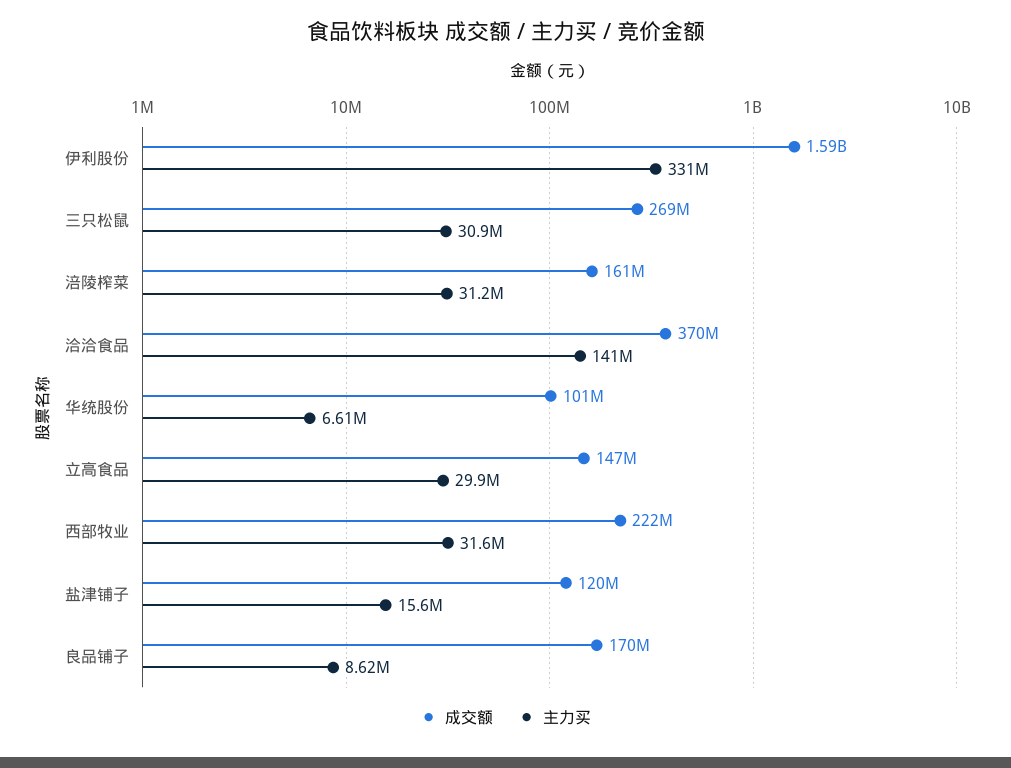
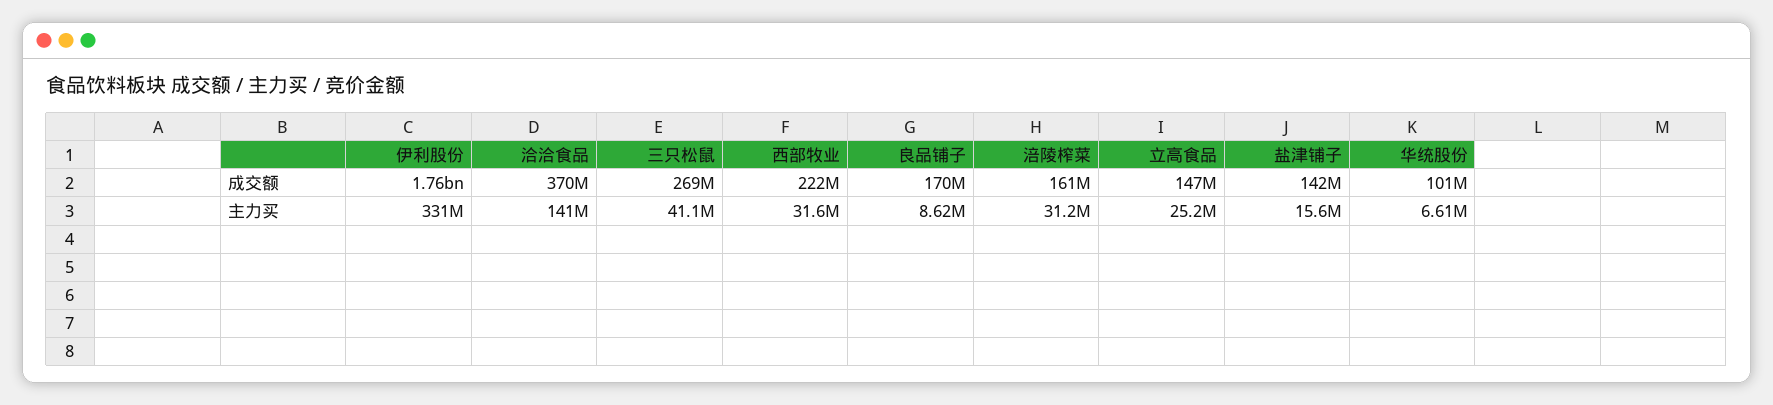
  {
    "成交额": {
-     "伊利股份": 1590000000,
+     "伊利股份": 1760000000,
      "三只松鼠": 269000000,
      "涪陵榨菜": 161000000,
      "洽洽食品": 370000000,
      "华统股份": 101000000,
      "立高食品": 147000000,
      "西部牧业": 222000000,
-     "盐津铺子": 120000000,
+     "盐津铺子": 142000000,
      "良品铺子": 170000000
    },
    "主力买": {
      "伊利股份": 331000000,
-     "三只松鼠": 30900000,
+     "三只松鼠": 41100000,
      "涪陵榨菜": 31200000,
      "洽洽食品": 141000000,
      "华统股份": 6610000,
-     "立高食品": 29900000,
+     "立高食品": 25200000,
      "西部牧业": 31600000,
      "盐津铺子": 15600000,
      "良品铺子": 8620000
    }
  }

